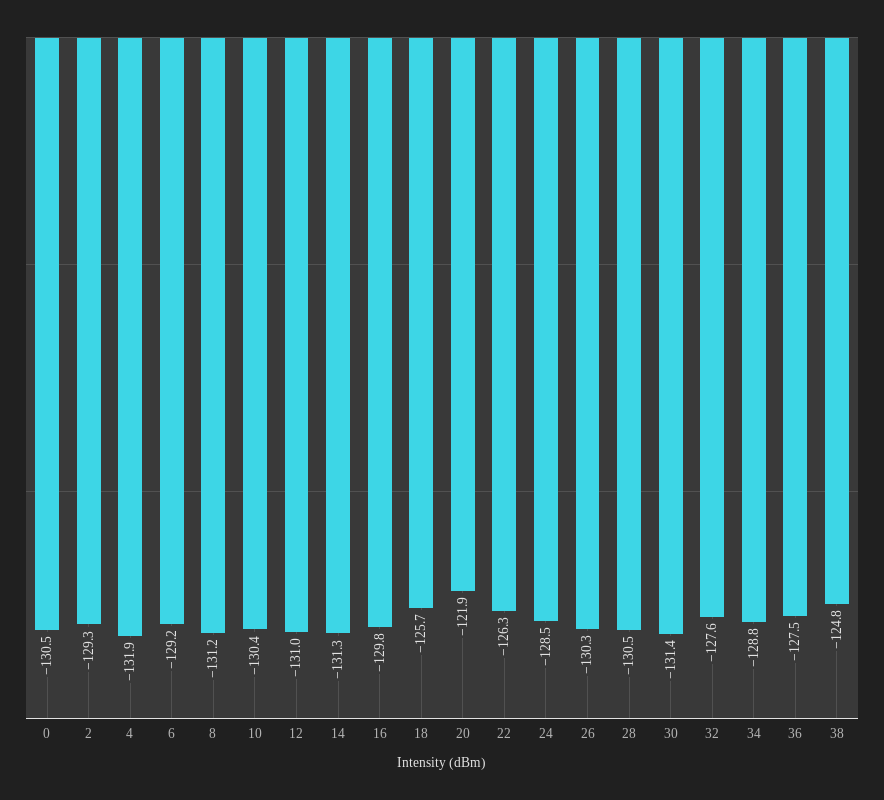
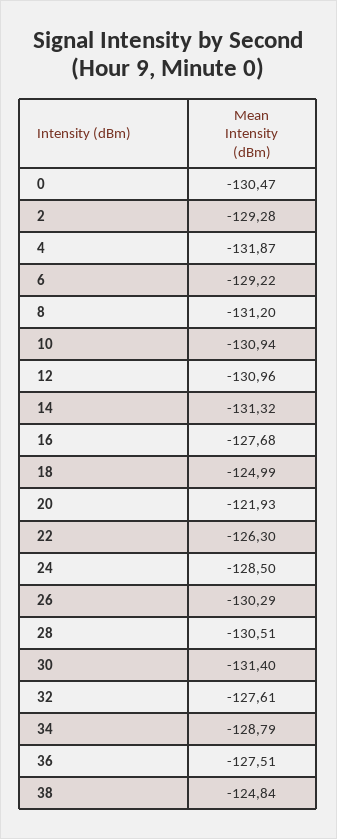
  {
    "0": -130.47,
    "2": -129.28,
    "4": -131.87,
    "6": -129.22,
    "8": -131.2,
-   "10": -130.4,
+   "10": -130.94,
    "12": -130.96,
    "14": -131.32,
-   "16": -129.8,
+   "16": -127.68,
-   "18": -125.7,
+   "18": -124.99,
    "20": -121.93,
    "22": -126.3,
    "24": -128.5,
    "26": -130.29,
    "28": -130.51,
    "30": -131.4,
    "32": -127.61,
    "34": -128.79,
    "36": -127.51,
    "38": -124.84
  }

